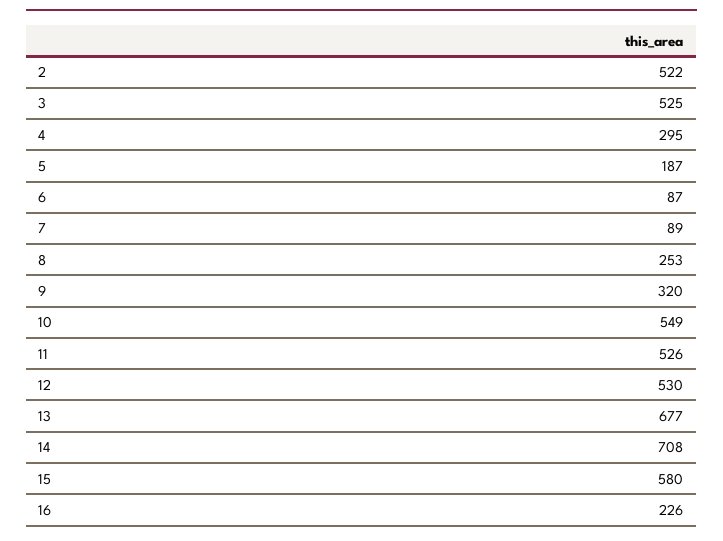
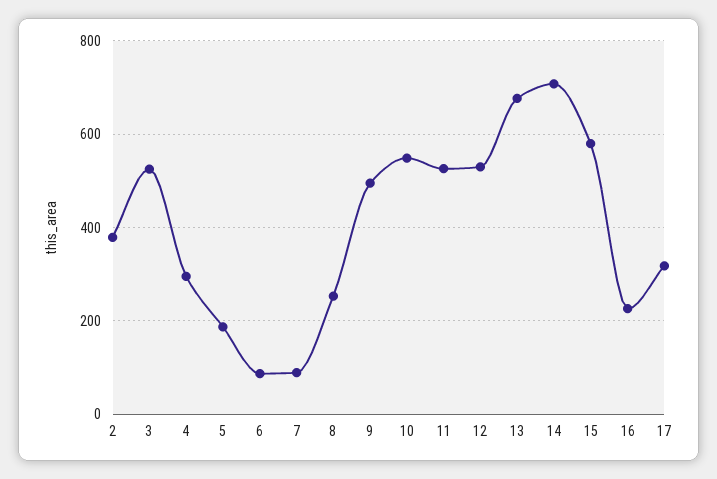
  {
-   "2": 522,
+   "2": 380,
    "3": 525,
    "4": 295,
    "5": 187,
    "6": 87,
    "7": 89,
    "8": 253,
-   "9": 320,
+   "9": 500,
    "10": 549,
    "11": 526,
    "12": 530,
    "13": 677,
    "14": 708,
    "15": 580,
-   "16": 226
+   "16": 226,
+   "17": 320
  }

